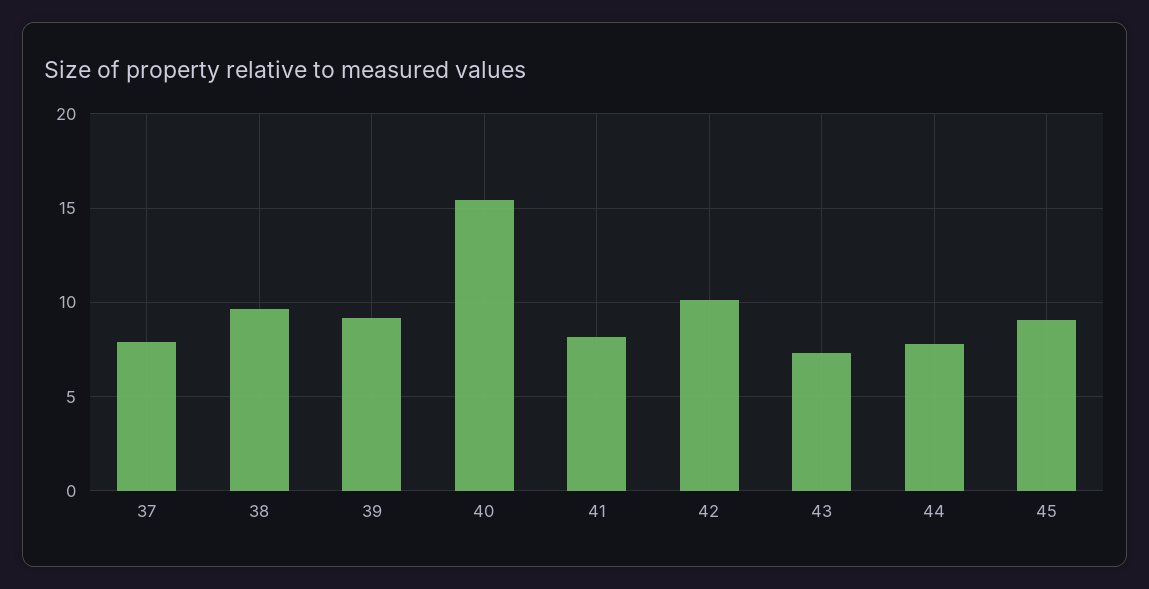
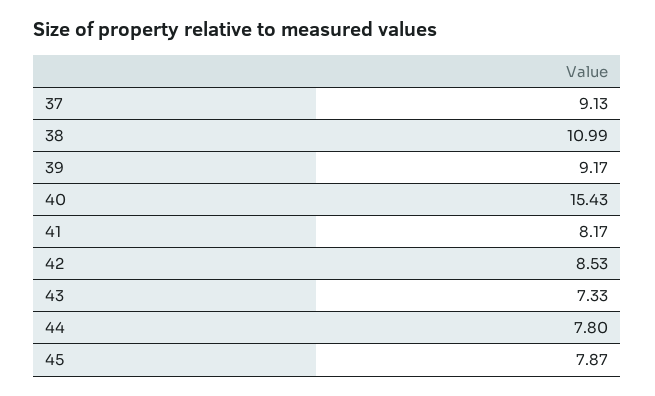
  {
-   "37": 8,
+   "37": 9.13,
-   "38": 9.5,
+   "38": 10.99,
    "39": 9.17,
    "40": 15.43,
    "41": 8.17,
-   "42": 10,
+   "42": 8.53,
    "43": 7.33,
    "44": 7.8,
-   "45": 9
+   "45": 7.87
  }

